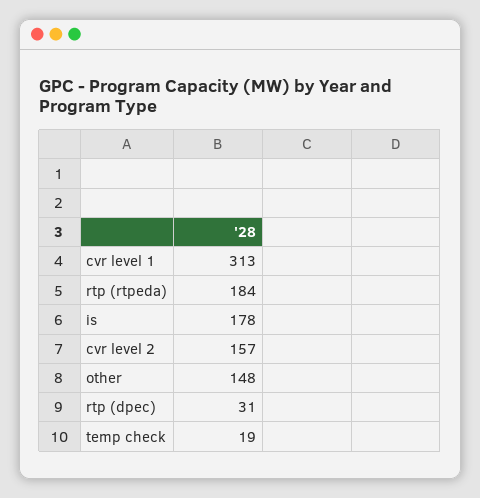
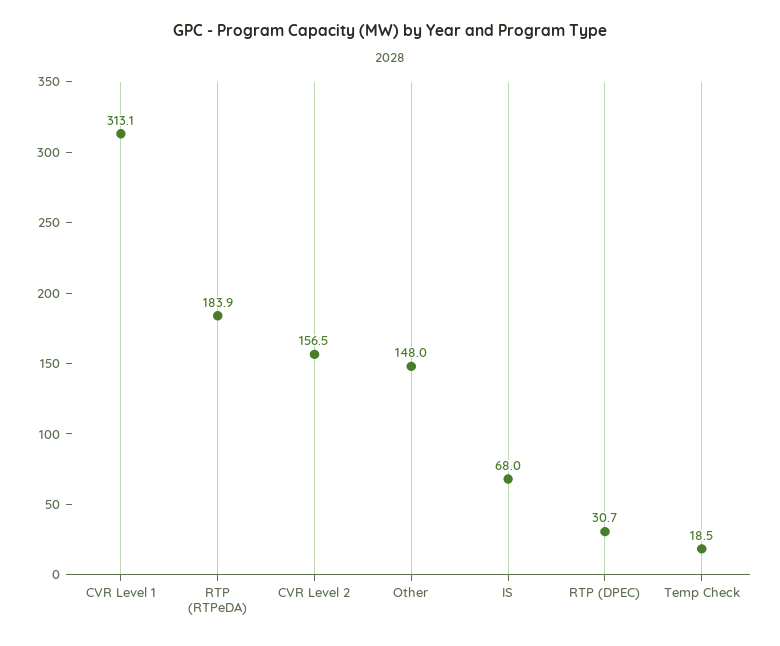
  {
    "cvr level 1": 313.1,
    "rtp (rtpeda)": 183.9,
-   "is": 178,
+   "is": 68,
    "cvr level 2": 156.5,
    "other": 148,
    "rtp (dpec)": 30.7,
    "temp check": 18.5
  }

